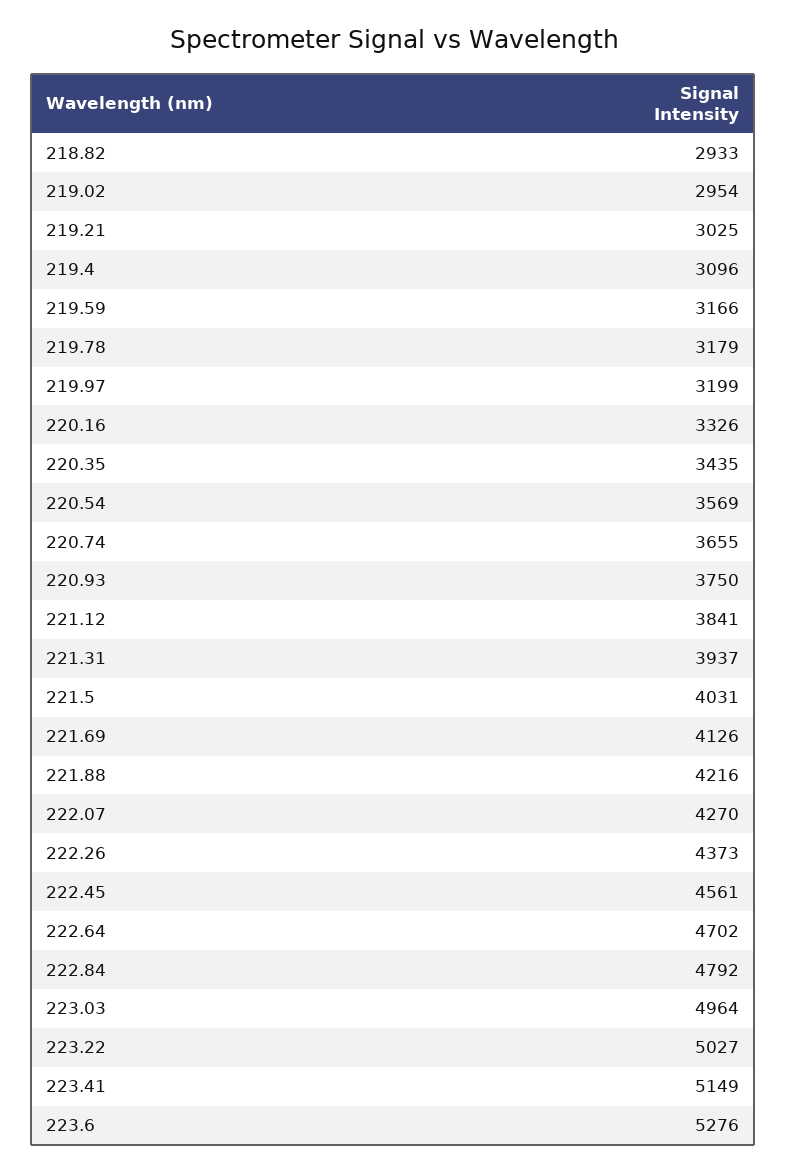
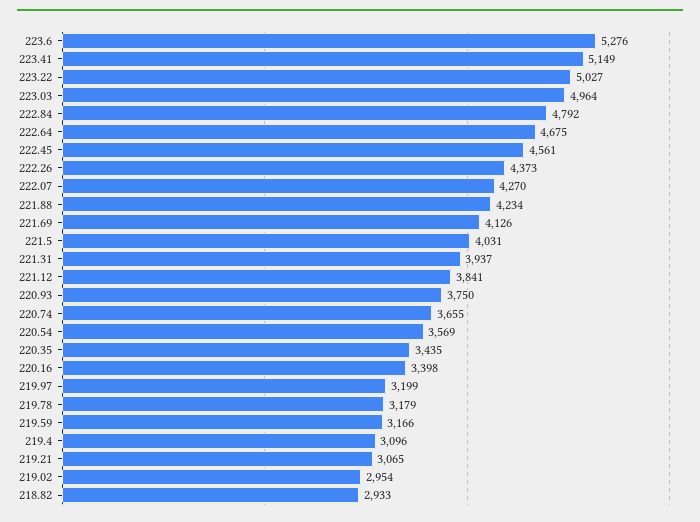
  {
    "218.82": 2933,
    "219.02": 2954,
-   "219.21": 3025,
+   "219.21": 3065,
    "219.4": 3096,
    "219.59": 3166,
    "219.78": 3179,
    "219.97": 3199,
-   "220.16": 3326,
+   "220.16": 3398,
    "220.35": 3435,
    "220.54": 3569,
    "220.74": 3655,
    "220.93": 3750,
    "221.12": 3841,
    "221.31": 3937,
    "221.5": 4031,
    "221.69": 4126,
-   "221.88": 4216,
+   "221.88": 4234,
    "222.07": 4270,
    "222.26": 4373,
    "222.45": 4561,
-   "222.64": 4702,
+   "222.64": 4675,
    "222.84": 4792,
    "223.03": 4964,
    "223.22": 5027,
    "223.41": 5149,
    "223.6": 5276
  }

